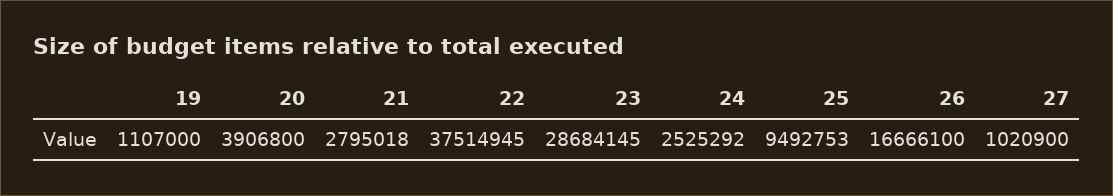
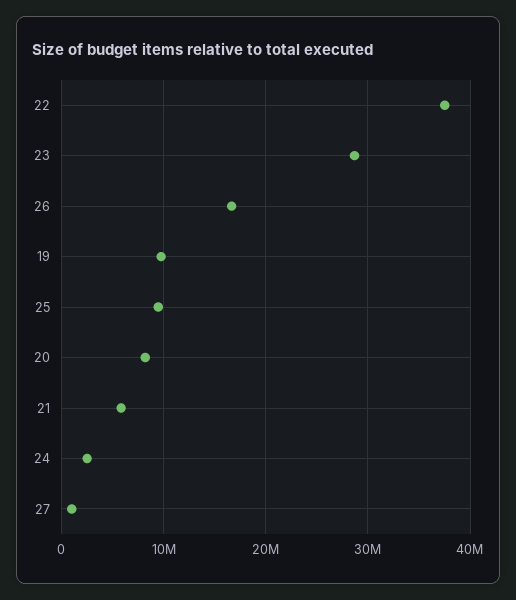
  {
-   "19": 1107000,
+   "19": 10000000,
-   "20": 3906800,
+   "20": 8000000,
-   "21": 2795018,
+   "21": 6000000,
    "22": 37514945,
    "23": 28684145,
    "24": 2525292,
    "25": 9492753,
    "26": 16666100,
    "27": 1020900
  }

